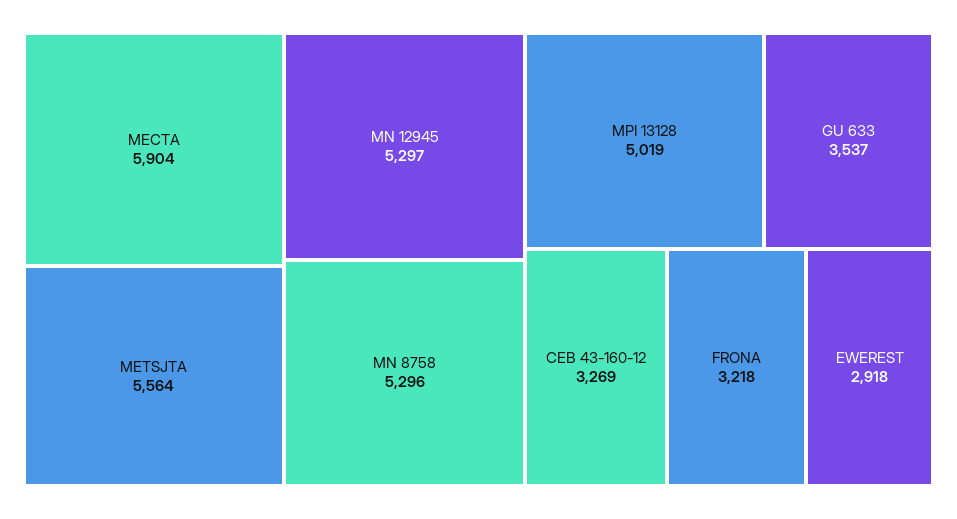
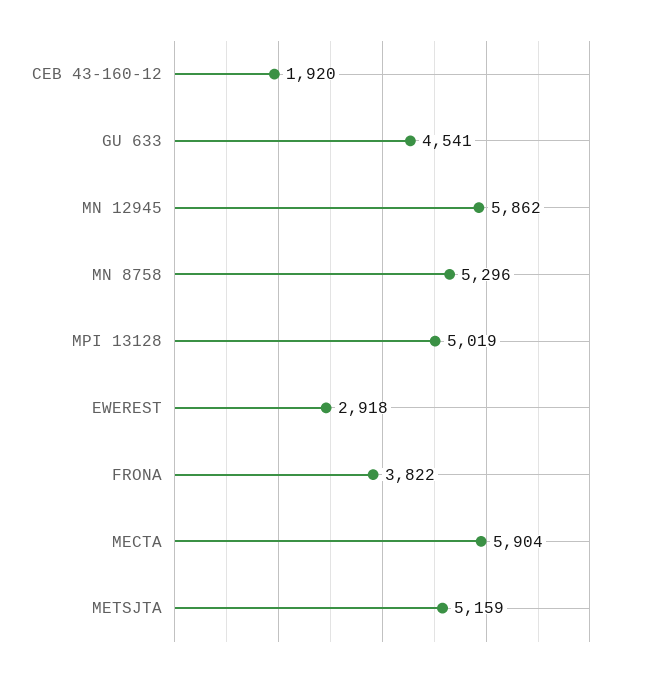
  {
    "MECTA": 5904,
-   "METSJTA": 5564,
+   "METSJTA": 5159,
-   "MN 12945": 5297,
+   "MN 12945": 5862,
    "MN 8758": 5296,
    "MPI 13128": 5019,
-   "GU 633": 3537,
+   "GU 633": 4541,
-   "CEB 43-160-12": 3269,
+   "CEB 43-160-12": 1920,
-   "FRONA": 3218,
+   "FRONA": 3822,
    "EWEREST": 2918
  }

